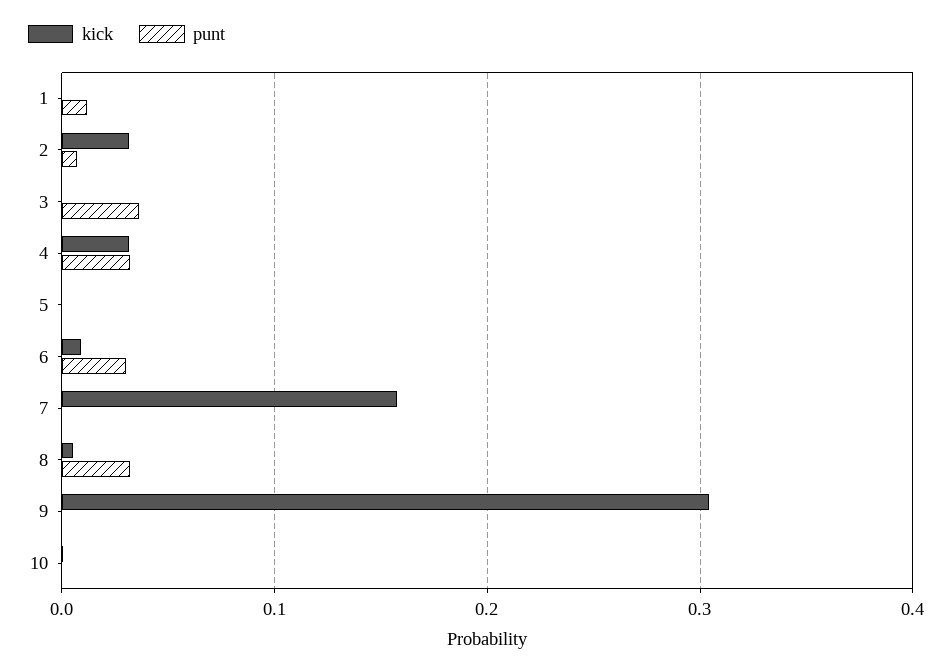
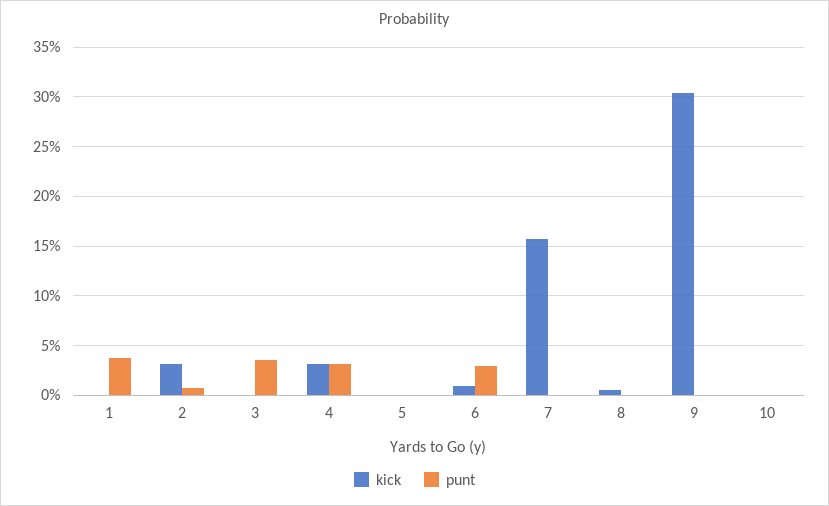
  {
    "kick": {
      "1": 0,
      "2": 0.03,
      "3": 0,
      "4": 0.03,
      "5": 0,
      "6": 0.01,
      "7": 0.16,
      "8": 0.01,
      "9": 0.3,
      "10": 0
    },
    "punt": {
-     "1": 0.01,
+     "1": 0.04,
      "2": 0.01,
      "3": 0.04,
      "4": 0.03,
      "5": 0,
      "6": 0.03,
      "7": 0,
-     "8": 0.03,
+     "8": 0,
      "9": 0,
      "10": 0
    }
  }

